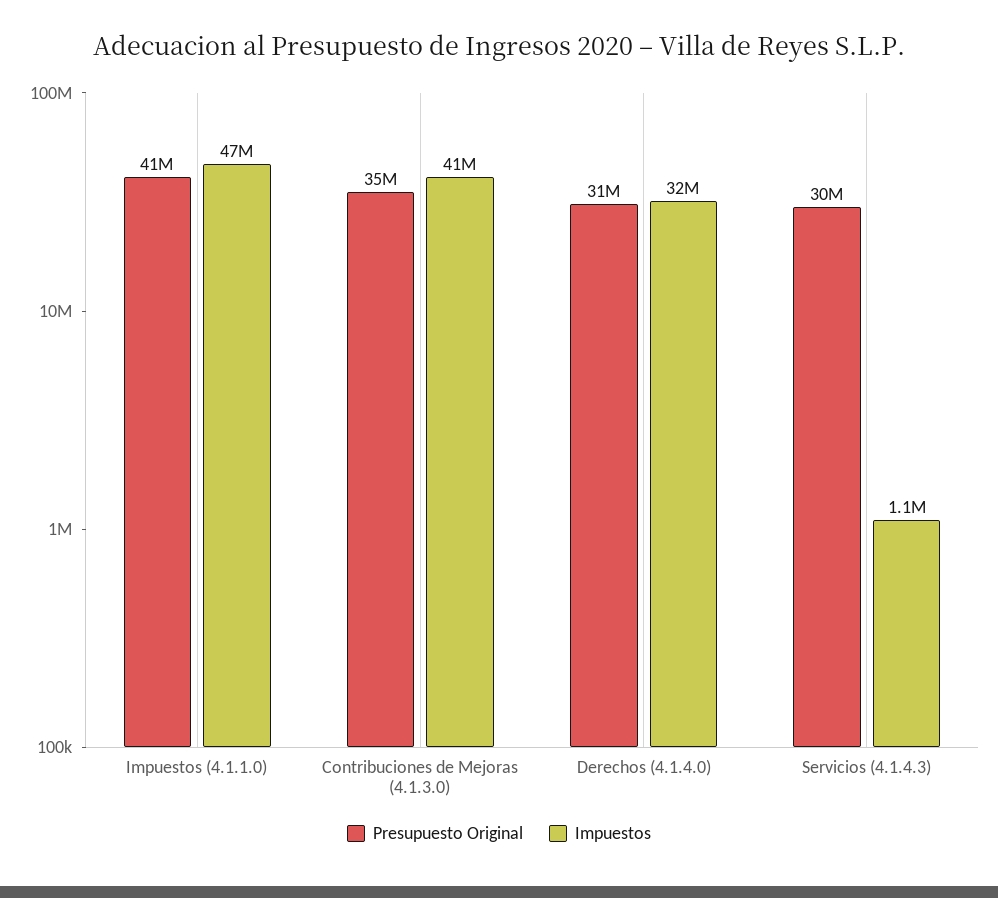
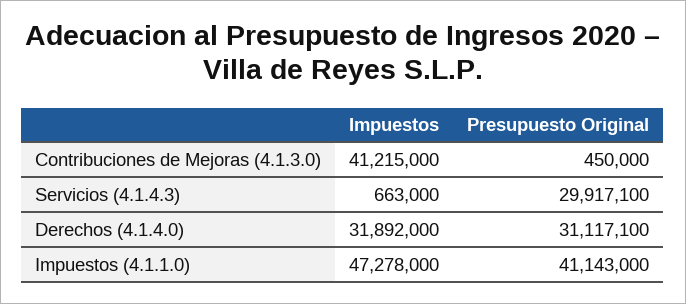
  {
    "Presupuesto Original": {
      "Impuestos (4.1.1.0)": 41143000,
-     "Contribuciones de Mejoras (4.1.3.0)": 35000000,
+     "Contribuciones de Mejoras (4.1.3.0)": 450000,
      "Derechos (4.1.4.0)": 31117100,
      "Servicios (4.1.4.3)": 29917100
    },
    "Impuestos": {
      "Impuestos (4.1.1.0)": 47278000,
      "Contribuciones de Mejoras (4.1.3.0)": 41215000,
      "Derechos (4.1.4.0)": 31892000,
-     "Servicios (4.1.4.3)": 1100000
+     "Servicios (4.1.4.3)": 663000
    }
  }

